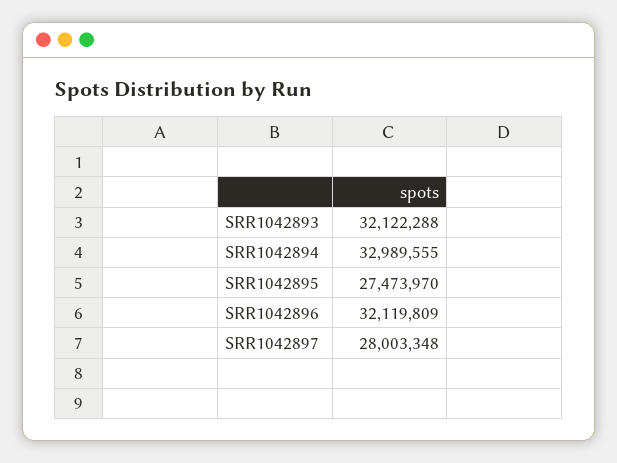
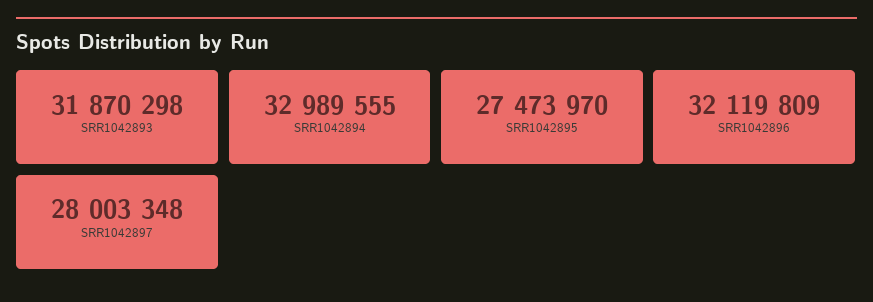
  {
-   "SRR1042893": 32122288,
+   "SRR1042893": 31870298,
    "SRR1042894": 32989555,
    "SRR1042895": 27473970,
    "SRR1042896": 32119809,
    "SRR1042897": 28003348
  }

